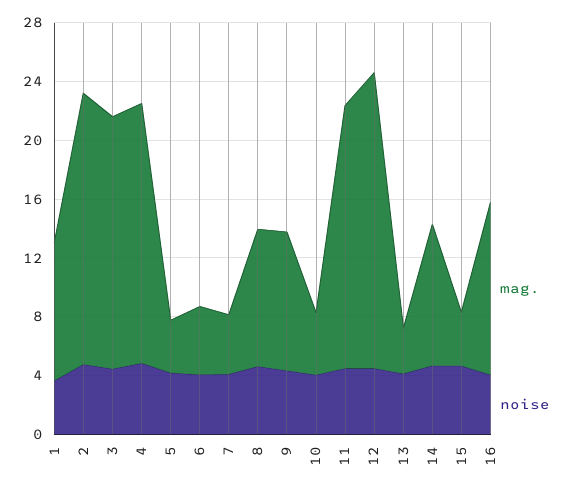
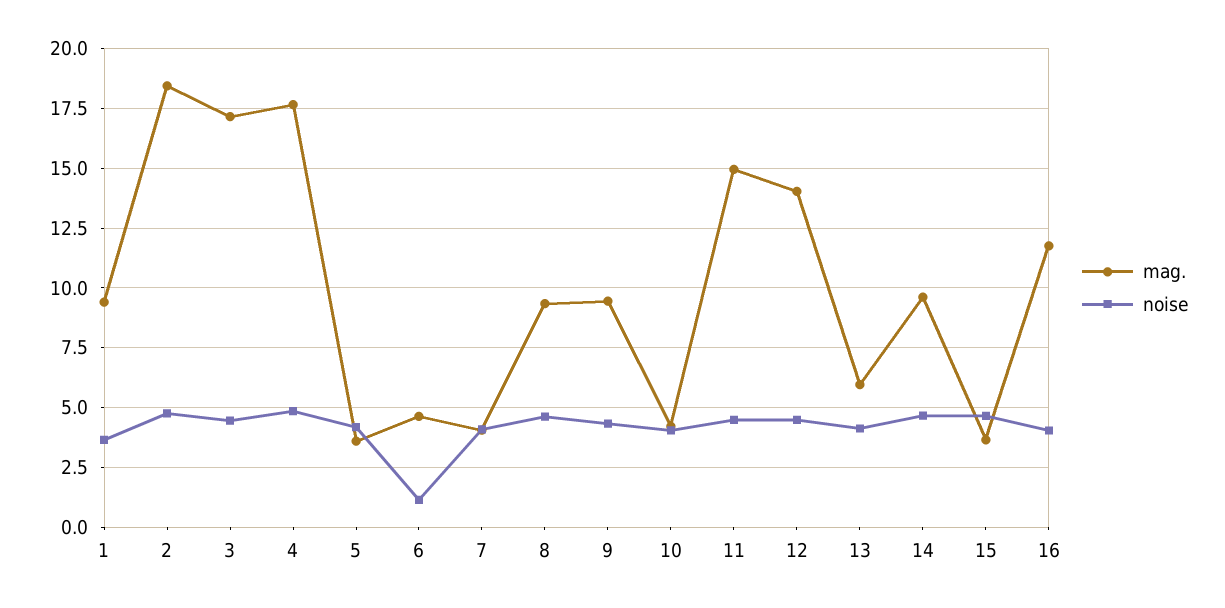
  {
    "mag.": {
      "1": 9.5,
      "2": 18.5,
      "3": 17,
      "4": 17.5,
      "5": 3.5,
      "6": 4.5,
      "7": 4,
      "8": 9.5,
      "9": 9.5,
      "10": 4,
-     "11": 18,
+     "11": 15,
-     "12": 20,
+     "12": 14,
-     "13": 3,
+     "13": 6,
      "14": 9.5,
      "15": 3.5,
      "16": 12
    },
    "noise": {
      "1": 3.5,
      "2": 5,
      "3": 4.5,
      "4": 5,
      "5": 4,
-     "6": 4,
+     "6": 1,
      "7": 4,
      "8": 4.5,
      "9": 4.5,
      "10": 4,
      "11": 4.5,
      "12": 4.5,
      "13": 4,
      "14": 4.5,
      "15": 4.5,
      "16": 4
    }
  }

